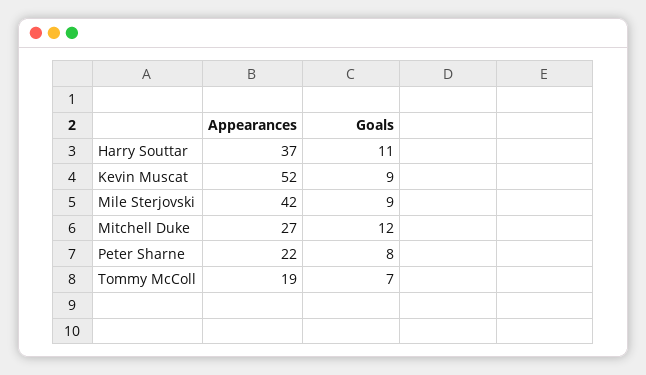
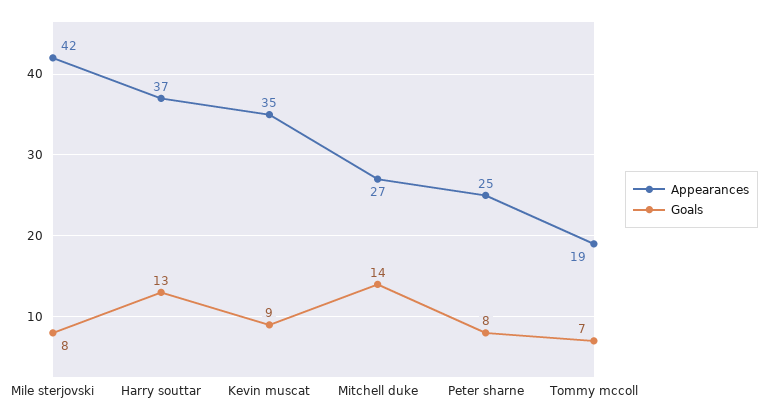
  {
    "Appearances": {
      "Harry Souttar": 37,
-     "Kevin Muscat": 52,
+     "Kevin Muscat": 35,
      "Mile Sterjovski": 42,
      "Mitchell Duke": 27,
-     "Peter Sharne": 22,
+     "Peter Sharne": 25,
      "Tommy McColl": 19
    },
    "Goals": {
-     "Harry Souttar": 11,
+     "Harry Souttar": 13,
      "Kevin Muscat": 9,
-     "Mile Sterjovski": 9,
+     "Mile Sterjovski": 8,
-     "Mitchell Duke": 12,
+     "Mitchell Duke": 14,
      "Peter Sharne": 8,
      "Tommy McColl": 7
    }
  }

